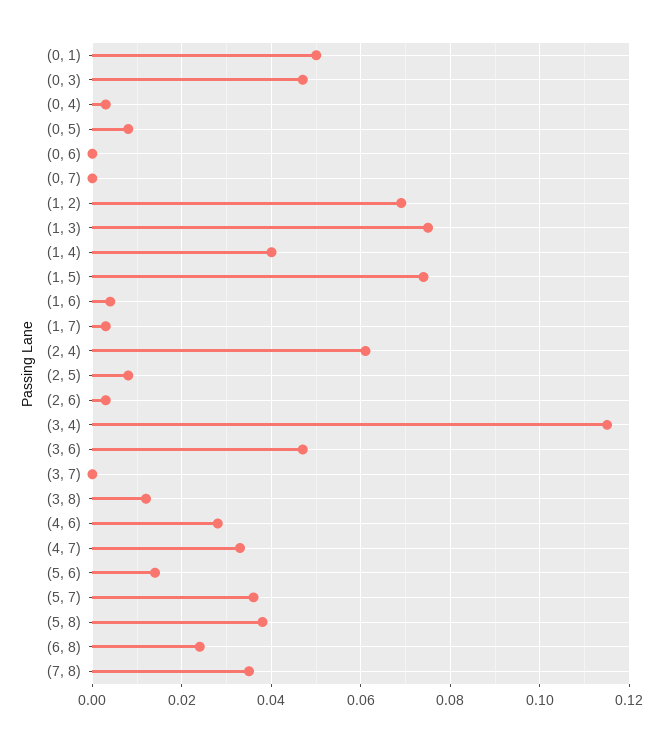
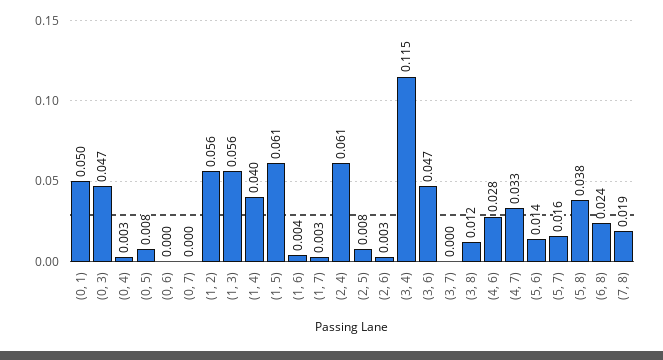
  {
    "(0, 1)": 0.05,
    "(0, 3)": 0.047,
    "(0, 4)": 0.003,
    "(0, 5)": 0.008,
    "(0, 6)": 0,
    "(0, 7)": 0,
-   "(1, 2)": 0.07,
+   "(1, 2)": 0.056,
-   "(1, 3)": 0.075,
+   "(1, 3)": 0.056,
    "(1, 4)": 0.04,
-   "(1, 5)": 0.075,
+   "(1, 5)": 0.061,
    "(1, 6)": 0.004,
    "(1, 7)": 0.003,
    "(2, 4)": 0.061,
    "(2, 5)": 0.008,
    "(2, 6)": 0.003,
    "(3, 4)": 0.115,
    "(3, 6)": 0.047,
    "(3, 7)": 0,
    "(3, 8)": 0.012,
    "(4, 6)": 0.028,
    "(4, 7)": 0.033,
    "(5, 6)": 0.014,
-   "(5, 7)": 0.035,
+   "(5, 7)": 0.016,
    "(5, 8)": 0.038,
    "(6, 8)": 0.024,
-   "(7, 8)": 0.035
+   "(7, 8)": 0.019
  }

